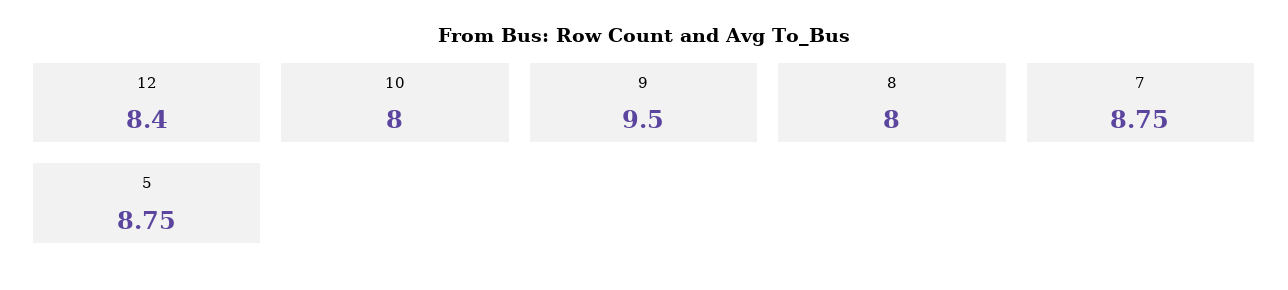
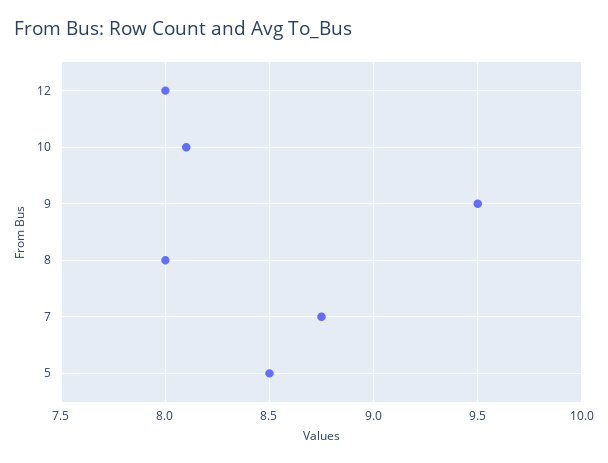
  {
-   "12": 8.4,
+   "12": 8,
-   "10": 8,
+   "10": 8.1,
    "9": 9.5,
    "8": 8,
    "7": 8.75,
-   "5": 8.75
+   "5": 8.5
  }

